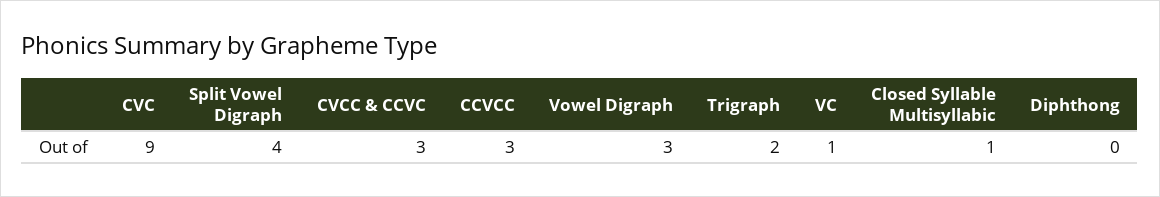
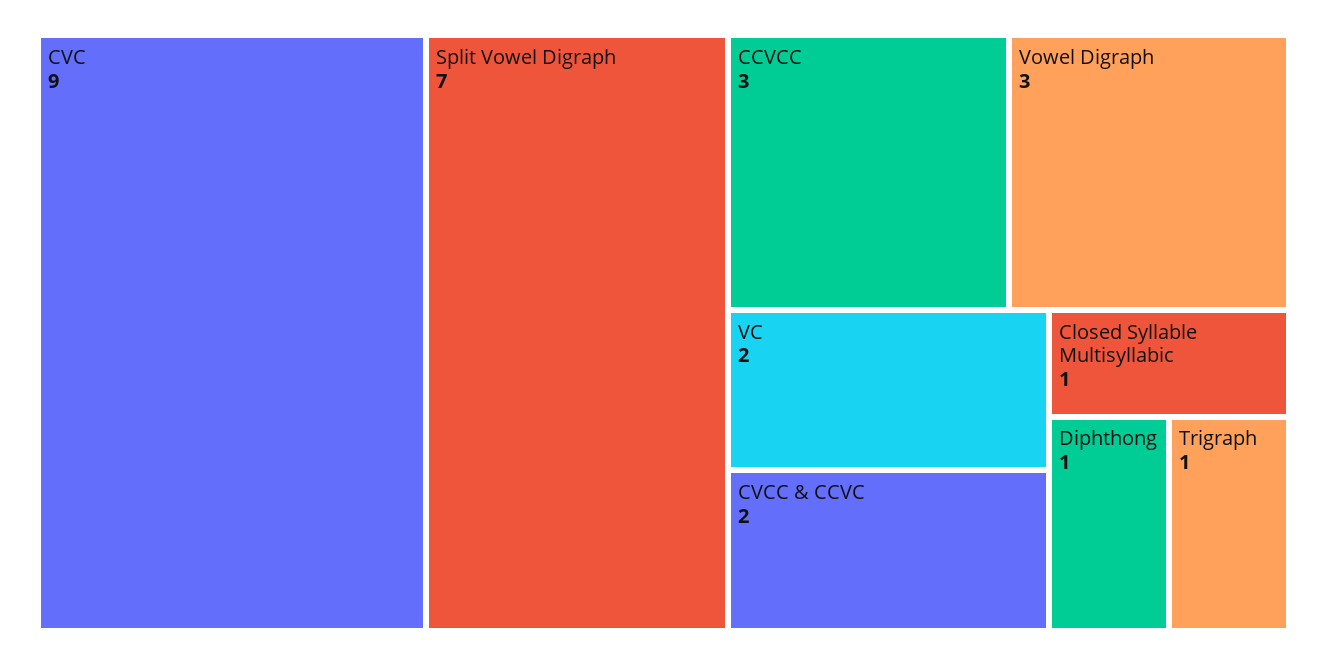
  {
    "CVC": 9,
-   "Split Vowel Digraph": 4,
+   "Split Vowel Digraph": 7,
-   "CVCC & CCVC": 3,
+   "CVCC & CCVC": 2,
    "CCVCC": 3,
    "Vowel Digraph": 3,
-   "Trigraph": 2,
+   "Trigraph": 1,
-   "VC": 1,
+   "VC": 2,
    "Closed Syllable Multisyllabic": 1,
-   "Diphthong": 0
+   "Diphthong": 1
  }

